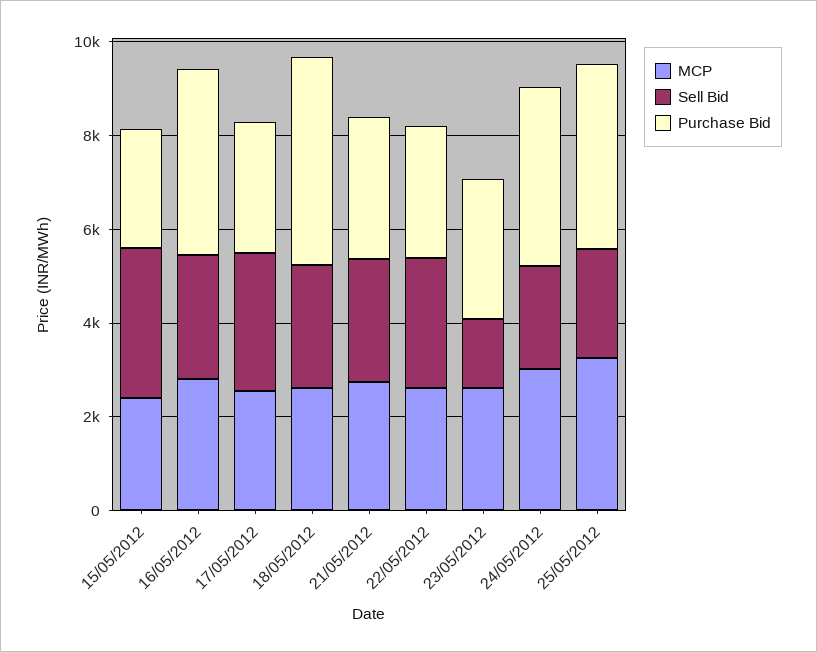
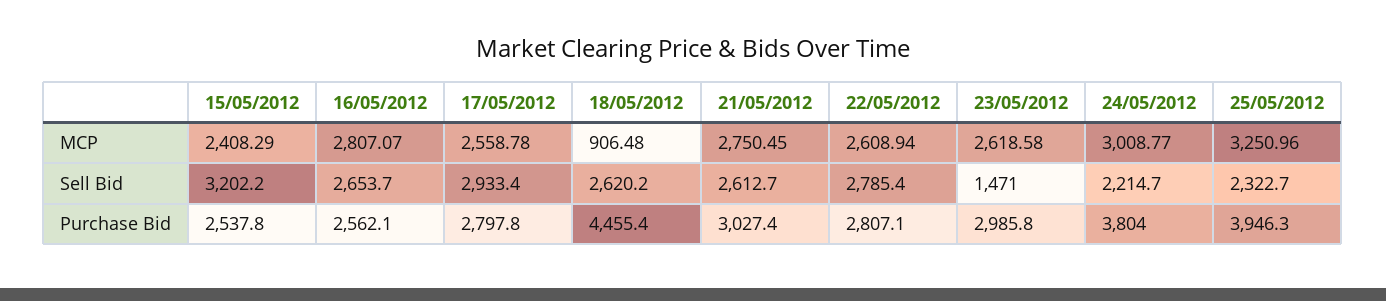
  {
    "MCP": {
      "15/05/2012": 2408.29,
      "16/05/2012": 2807.07,
      "17/05/2012": 2558.78,
-     "18/05/2012": 2500,
+     "18/05/2012": 906.48,
      "21/05/2012": 2750.45,
      "22/05/2012": 2608.94,
      "23/05/2012": 2618.58,
      "24/05/2012": 3008.77,
      "25/05/2012": 3250.96
    },
    "Sell Bid": {
      "15/05/2012": 3202.2,
      "16/05/2012": 2653.7,
      "17/05/2012": 2933.4,
      "18/05/2012": 2620.2,
      "21/05/2012": 2612.7,
      "22/05/2012": 2785.4,
      "23/05/2012": 1471,
      "24/05/2012": 2214.7,
      "25/05/2012": 2322.7
    },
    "Purchase Bid": {
      "15/05/2012": 2537.8,
-     "16/05/2012": 4000,
+     "16/05/2012": 2562.1,
      "17/05/2012": 2797.8,
      "18/05/2012": 4455.4,
      "21/05/2012": 3027.4,
      "22/05/2012": 2807.1,
      "23/05/2012": 2985.8,
      "24/05/2012": 3804,
      "25/05/2012": 3946.3
    }
  }

